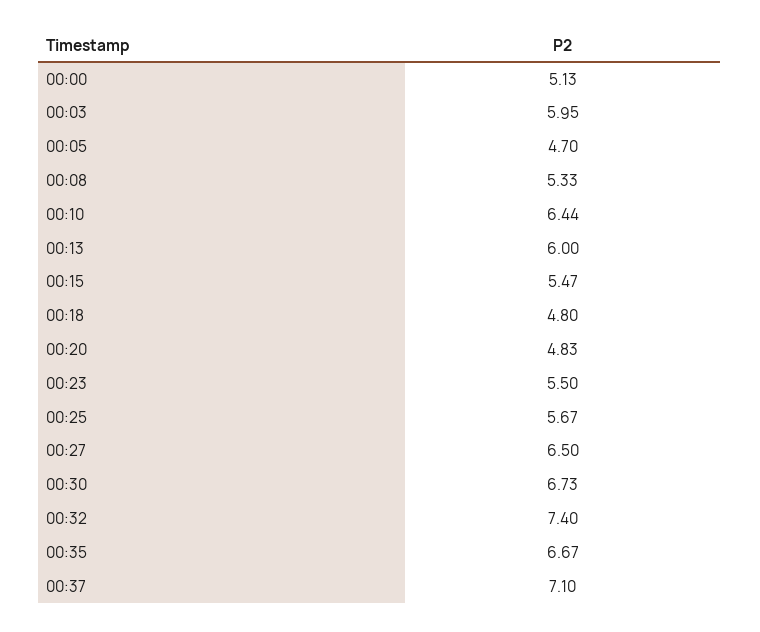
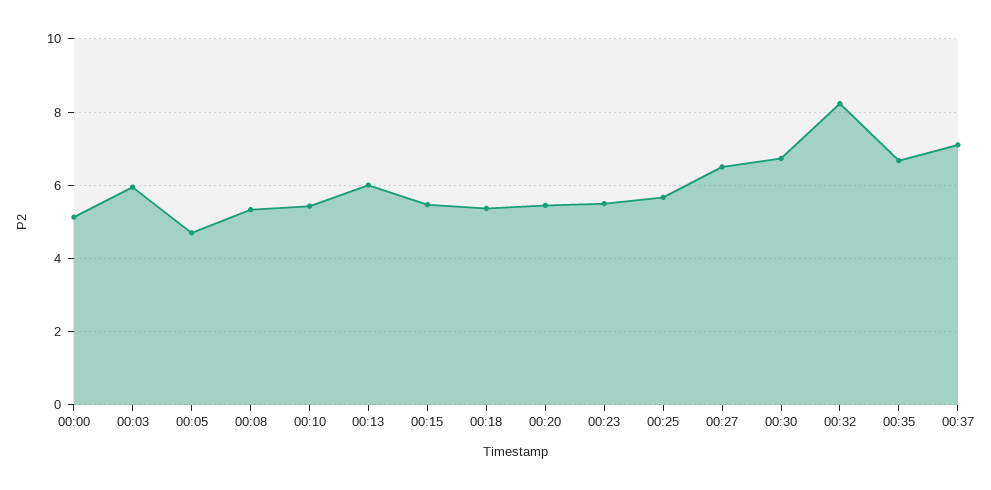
  {
    "00:00": 5.13,
    "00:03": 5.95,
    "00:05": 4.7,
    "00:08": 5.33,
-   "00:10": 6.44,
+   "00:10": 5.4,
    "00:13": 6,
    "00:15": 5.47,
-   "00:18": 4.8,
+   "00:18": 5.4,
-   "00:20": 4.83,
+   "00:20": 5.4,
    "00:23": 5.5,
    "00:25": 5.67,
    "00:27": 6.5,
    "00:30": 6.73,
-   "00:32": 7.4,
+   "00:32": 8.2,
    "00:35": 6.67,
    "00:37": 7.1
  }

